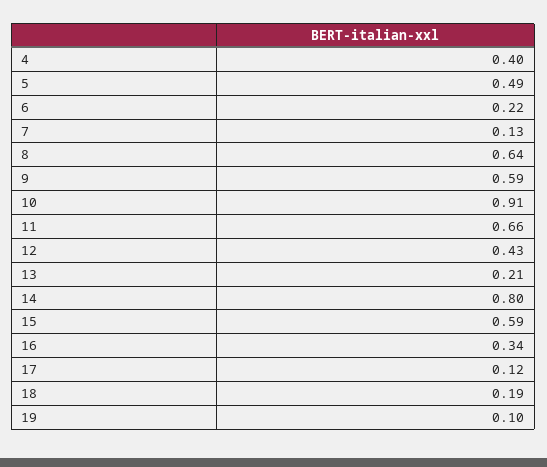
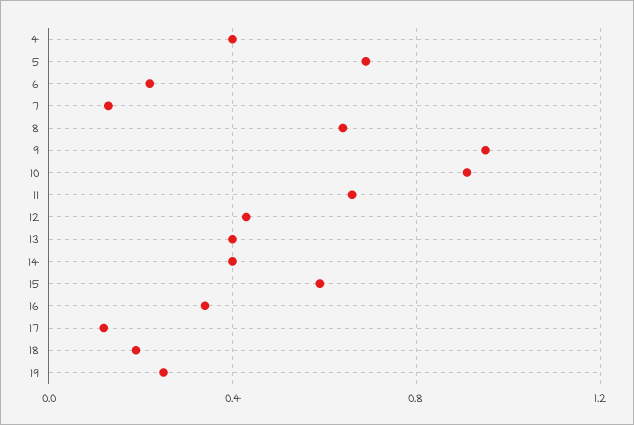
  {
    "4": 0.4,
-   "5": 0.49,
+   "5": 0.7,
    "6": 0.22,
    "7": 0.13,
    "8": 0.64,
-   "9": 0.59,
+   "9": 0.95,
    "10": 0.91,
    "11": 0.66,
    "12": 0.43,
-   "13": 0.21,
+   "13": 0.4,
-   "14": 0.8,
+   "14": 0.4,
    "15": 0.59,
    "16": 0.34,
    "17": 0.12,
    "18": 0.19,
-   "19": 0.1
+   "19": 0.25
  }

